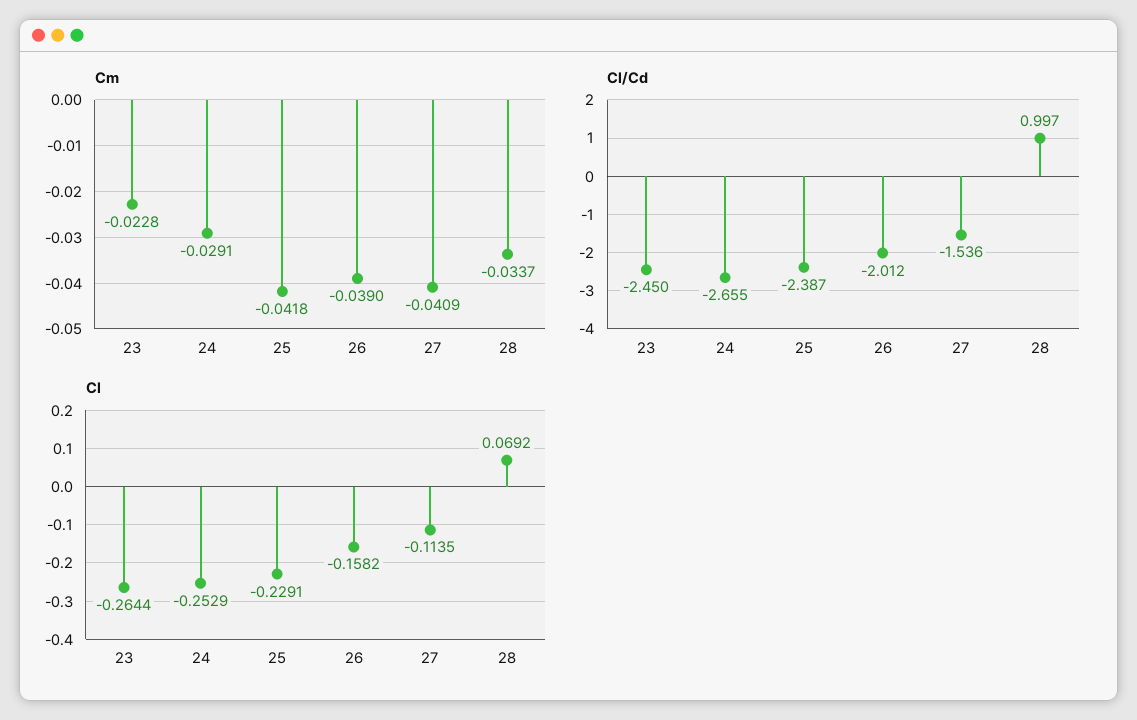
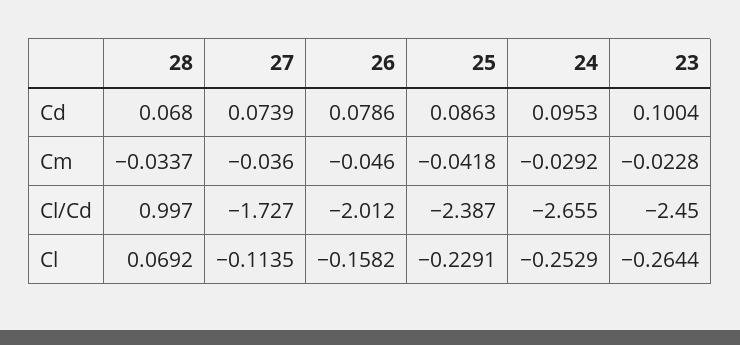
  {
    "Cm": {
      "23": -0.0228,
-     "24": -0.0291,
+     "24": -0.0292,
      "25": -0.0418,
-     "26": -0.039,
+     "26": -0.046,
-     "27": -0.0409,
+     "27": -0.036,
      "28": -0.0337
    },
    "Cl/Cd": {
      "23": -2.45,
      "24": -2.655,
      "25": -2.387,
      "26": -2.012,
-     "27": -1.536,
+     "27": -1.727,
      "28": 0.997
    },
    "Cl": {
      "23": -0.2644,
      "24": -0.2529,
      "25": -0.2291,
      "26": -0.1582,
      "27": -0.1135,
      "28": 0.0692
-   }
+   },
+   "Cd": {
+     "28": 0.068,
+     "27": 0.0739,
+     "26": 0.0786,
+     "25": 0.0863,
+     "24": 0.0953,
+     "23": 0.1004
+   }
  }

